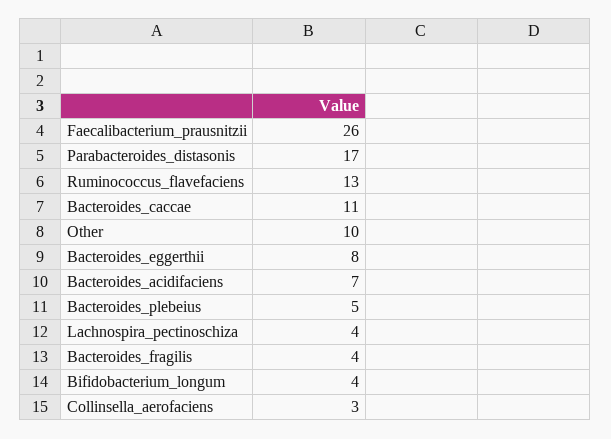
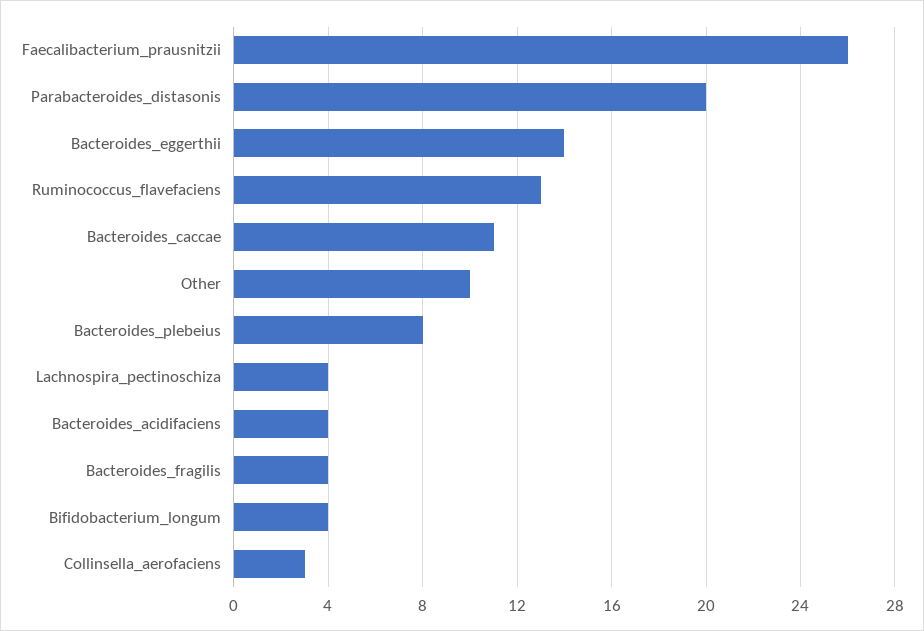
  {
    "Faecalibacterium_prausnitzii": 26,
-   "Parabacteroides_distasonis": 17,
+   "Parabacteroides_distasonis": 20,
    "Ruminococcus_flavefaciens": 13,
    "Bacteroides_caccae": 11,
    "Other": 10,
-   "Bacteroides_eggerthii": 8,
+   "Bacteroides_eggerthii": 14,
-   "Bacteroides_acidifaciens": 7,
+   "Bacteroides_acidifaciens": 4,
-   "Bacteroides_plebeius": 5,
+   "Bacteroides_plebeius": 8,
    "Lachnospira_pectinoschiza": 4,
    "Bacteroides_fragilis": 4,
    "Bifidobacterium_longum": 4,
    "Collinsella_aerofaciens": 3
  }

